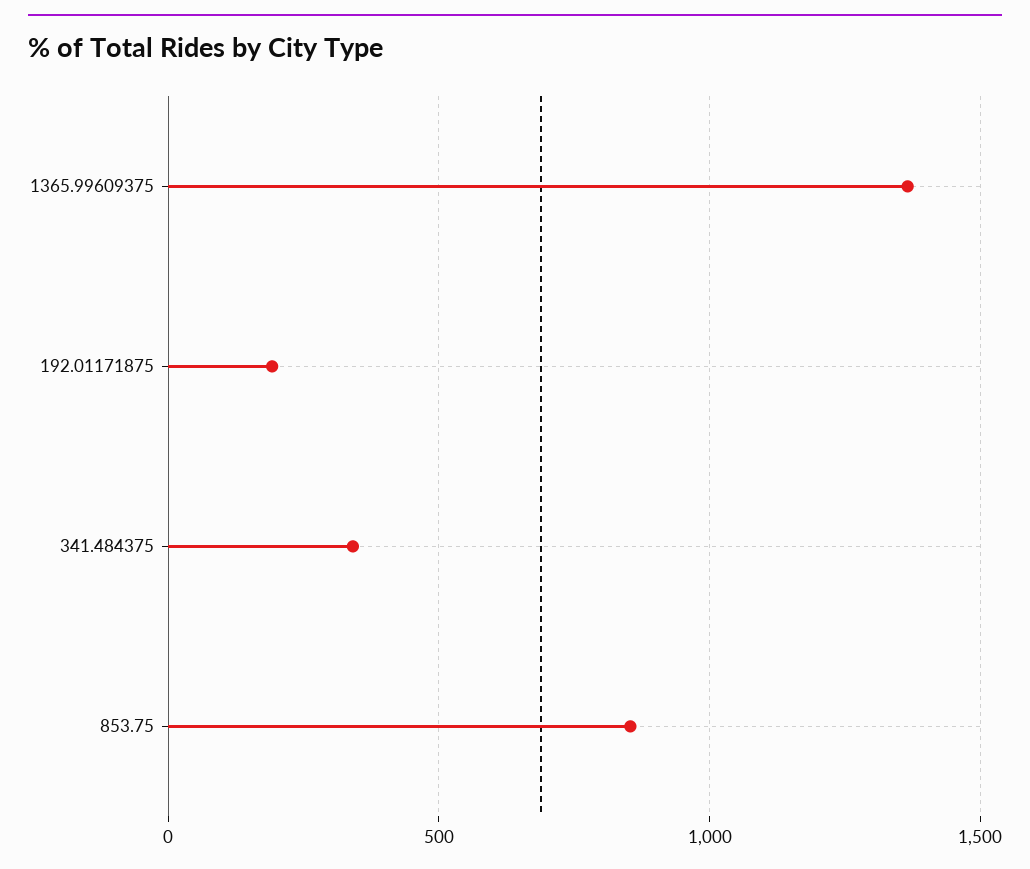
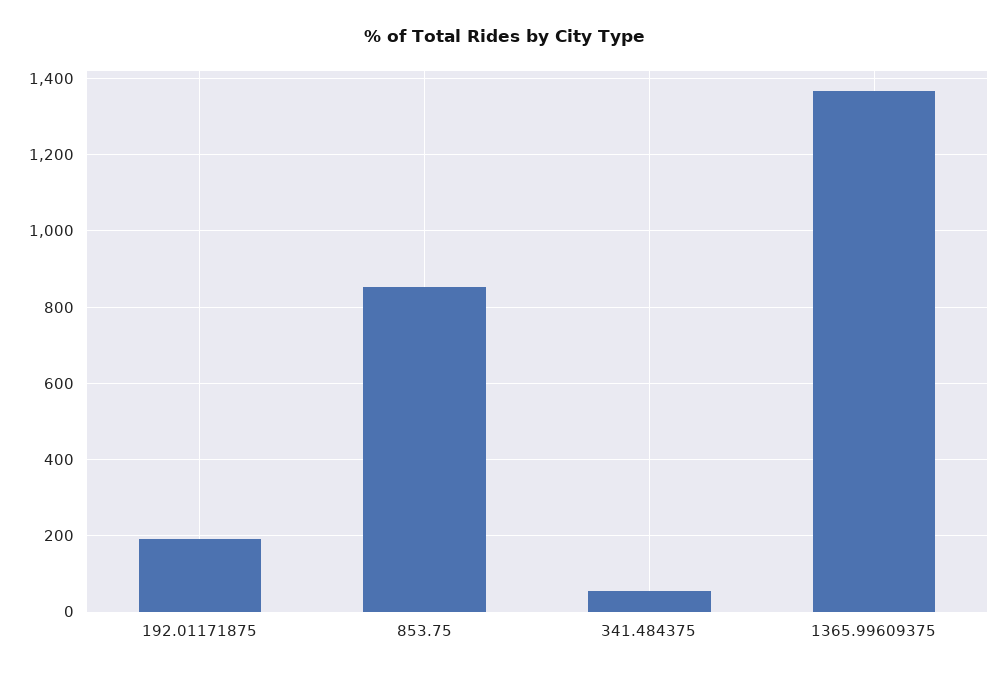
  {
    "1365.99609375": 1360,
    "192.01171875": 200,
-   "341.484375": 350,
+   "341.484375": 60,
    "853.75": 860
  }

